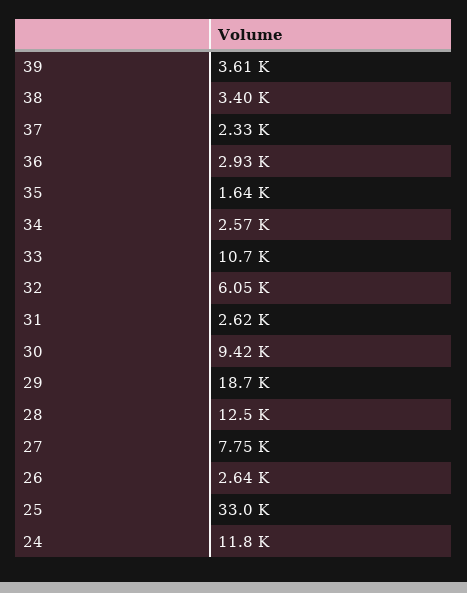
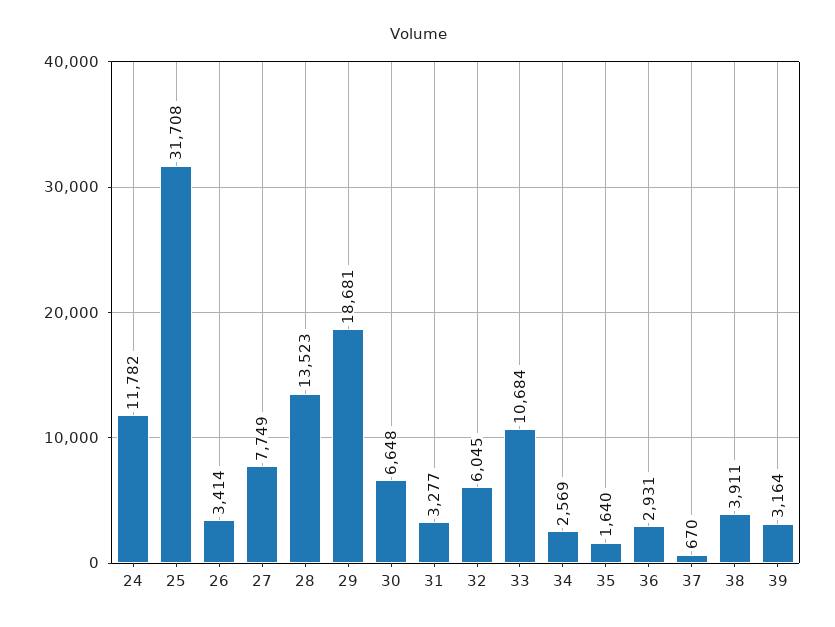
  {
-   "39": 3610,
+   "39": 3164,
-   "38": 3400,
+   "38": 3911,
-   "37": 2330,
+   "37": 670,
    "36": 2931,
    "35": 1640,
    "34": 2569,
    "33": 10684,
    "32": 6045,
-   "31": 2620,
+   "31": 3277,
-   "30": 9420,
+   "30": 6648,
    "29": 18681,
-   "28": 12500,
+   "28": 13523,
    "27": 7749,
-   "26": 2640,
+   "26": 3414,
-   "25": 33000,
+   "25": 31708,
    "24": 11782
  }

